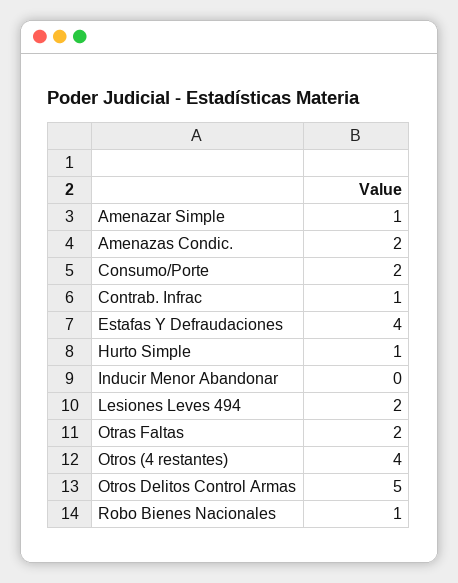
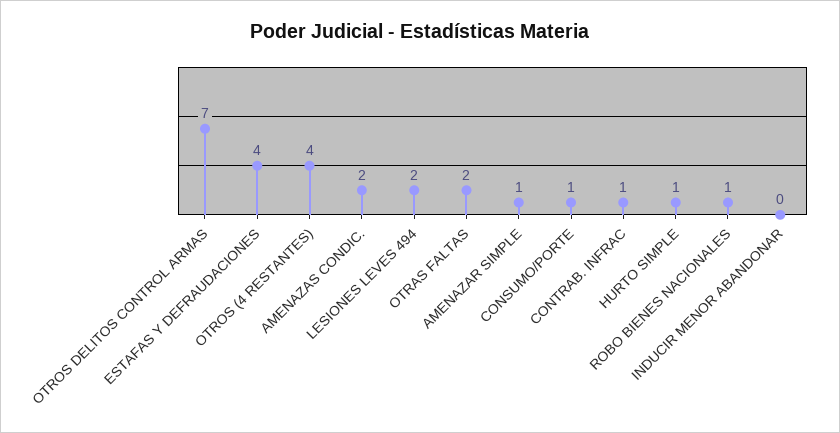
  {
    "Amenazar Simple": 1,
    "Amenazas Condic.": 2,
-   "Consumo/Porte": 2,
+   "Consumo/Porte": 1,
    "Contrab. Infrac": 1,
    "Estafas Y Defraudaciones": 4,
    "Hurto Simple": 1,
    "Inducir Menor Abandonar": 0,
    "Lesiones Leves 494": 2,
    "Otras Faltas": 2,
    "Otros (4 restantes)": 4,
-   "Otros Delitos Control Armas": 5,
+   "Otros Delitos Control Armas": 7,
    "Robo Bienes Nacionales": 1
  }

